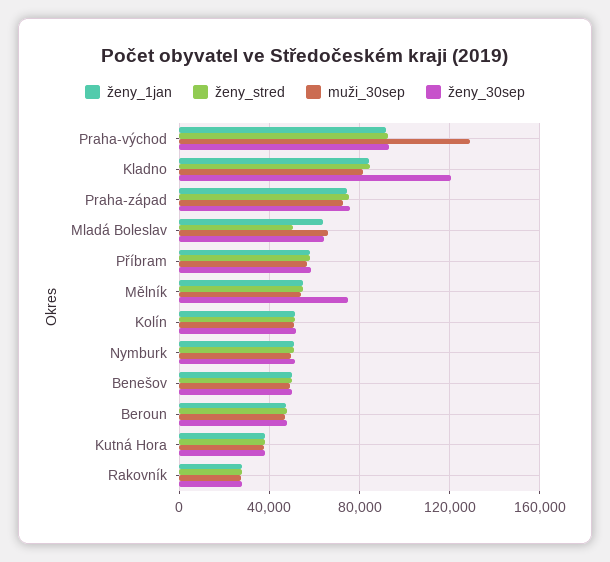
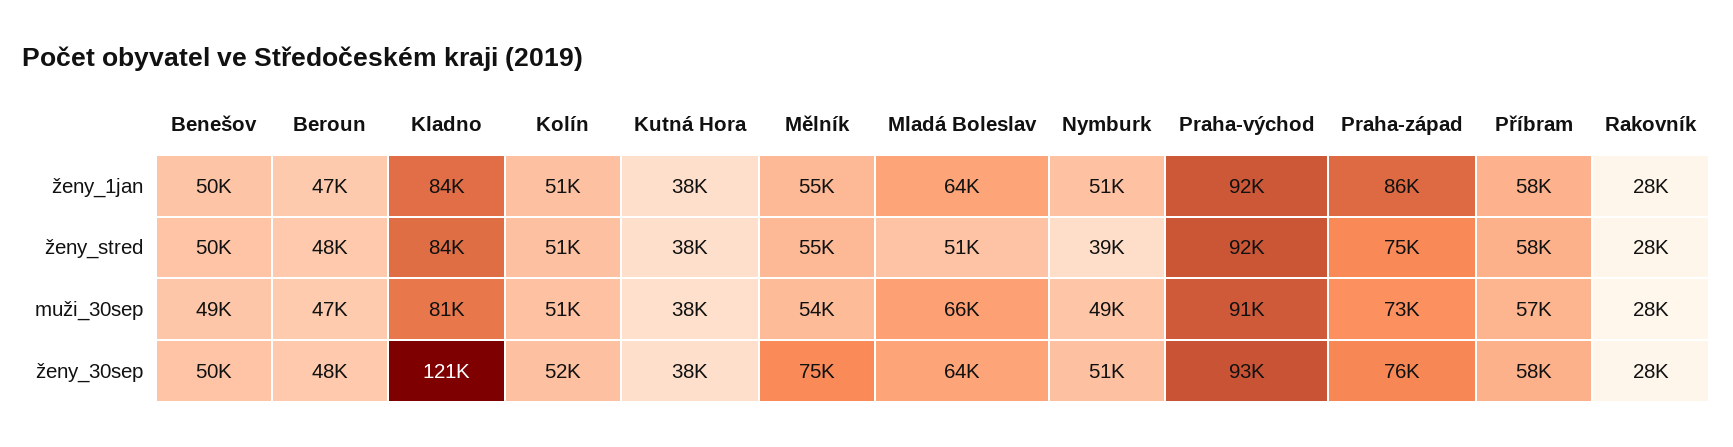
  {
    "ženy_1jan": {
      "Praha-východ": 92000,
      "Kladno": 84000,
-     "Praha-západ": 75000,
+     "Praha-západ": 86000,
      "Mladá Boleslav": 64000,
      "Příbram": 58000,
      "Mělník": 55000,
      "Kolín": 51000,
      "Nymburk": 51000,
      "Benešov": 50000,
      "Beroun": 47000,
      "Kutná Hora": 38000,
      "Rakovník": 28000
    },
    "ženy_stred": {
      "Praha-východ": 92000,
      "Kladno": 84000,
      "Praha-západ": 75000,
      "Mladá Boleslav": 51000,
      "Příbram": 58000,
      "Mělník": 55000,
      "Kolín": 51000,
-     "Nymburk": 50000,
+     "Nymburk": 39000,
      "Benešov": 50000,
      "Beroun": 48000,
      "Kutná Hora": 38000,
      "Rakovník": 28000
    },
    "muži_30sep": {
-     "Praha-východ": 130000,
+     "Praha-východ": 91000,
      "Kladno": 81000,
      "Praha-západ": 73000,
      "Mladá Boleslav": 66000,
      "Příbram": 57000,
      "Mělník": 54000,
      "Kolín": 51000,
      "Nymburk": 49000,
      "Benešov": 49000,
      "Beroun": 47000,
      "Kutná Hora": 38000,
      "Rakovník": 28000
    },
    "ženy_30sep": {
      "Praha-východ": 93000,
      "Kladno": 121000,
      "Praha-západ": 76000,
      "Mladá Boleslav": 64000,
      "Příbram": 58000,
      "Mělník": 75000,
      "Kolín": 52000,
      "Nymburk": 51000,
      "Benešov": 50000,
      "Beroun": 48000,
      "Kutná Hora": 38000,
      "Rakovník": 28000
    }
  }

